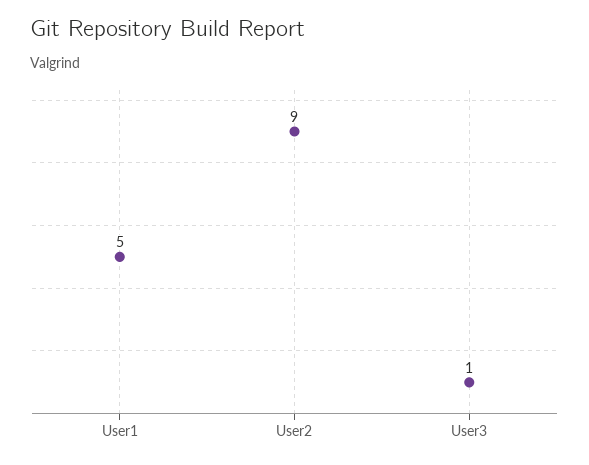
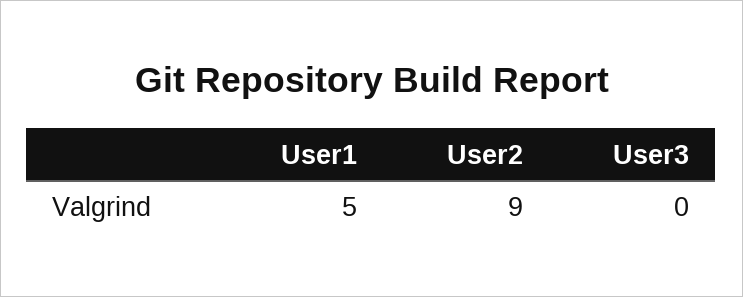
  {
    "User1": 5,
    "User2": 9,
-   "User3": 1
+   "User3": 0
  }

